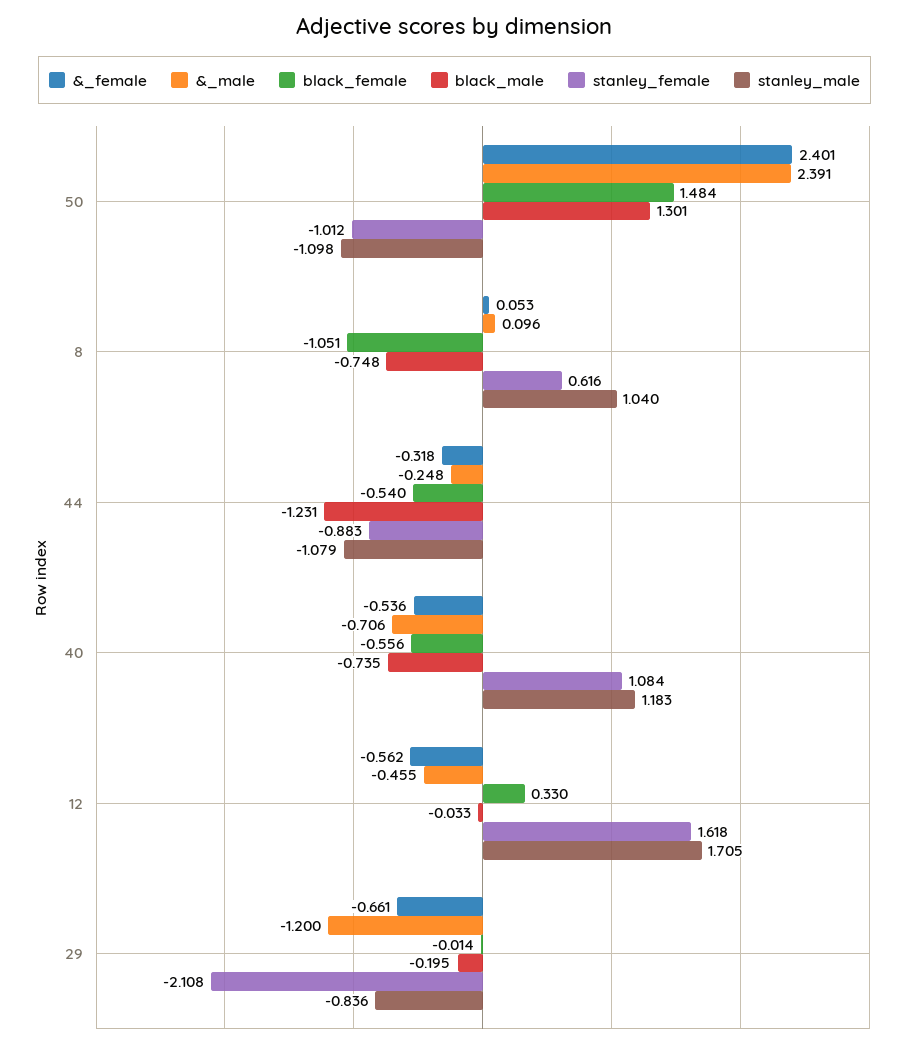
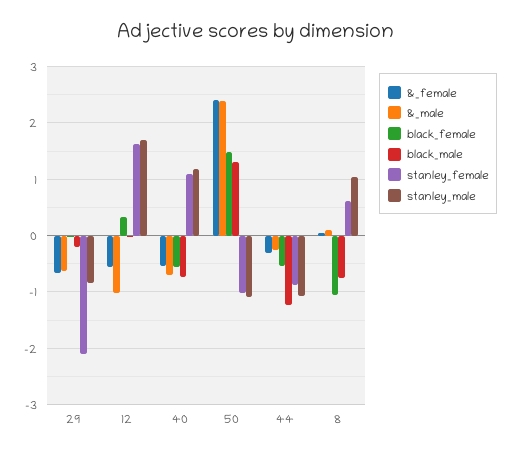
  {
    "&_female": {
      "50": 2.401,
      "8": 0.053,
      "44": -0.318,
      "40": -0.536,
      "12": -0.562,
      "29": -0.661
    },
    "&_male": {
      "50": 2.391,
      "8": 0.096,
      "44": -0.248,
      "40": -0.706,
-     "12": -0.455,
+     "12": -1,
-     "29": -1.2
+     "29": -0.6
    },
    "black_female": {
      "50": 1.484,
      "8": -1.051,
      "44": -0.54,
      "40": -0.556,
      "12": 0.33,
      "29": -0.014
    },
    "black_male": {
      "50": 1.301,
      "8": -0.748,
      "44": -1.231,
      "40": -0.735,
      "12": -0.033,
      "29": -0.195
    },
    "stanley_female": {
      "50": -1.012,
      "8": 0.616,
      "44": -0.883,
      "40": 1.084,
      "12": 1.618,
      "29": -2.108
    },
    "stanley_male": {
      "50": -1.098,
      "8": 1.04,
      "44": -1.079,
      "40": 1.183,
      "12": 1.705,
      "29": -0.836
    }
  }

